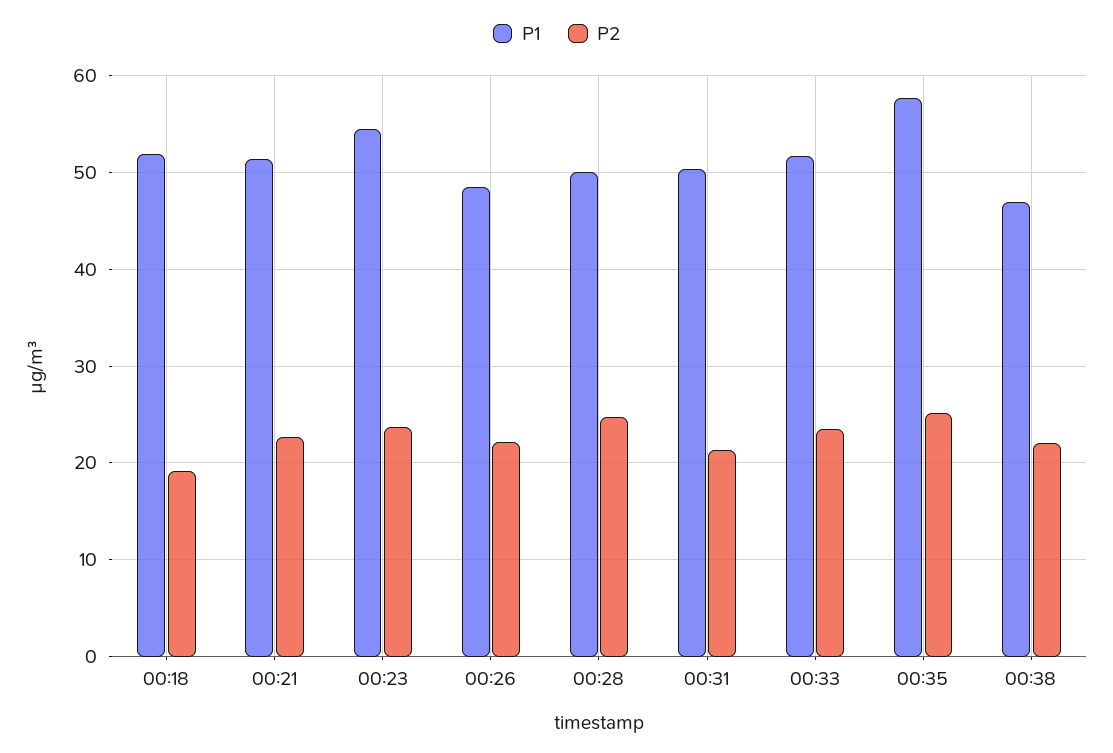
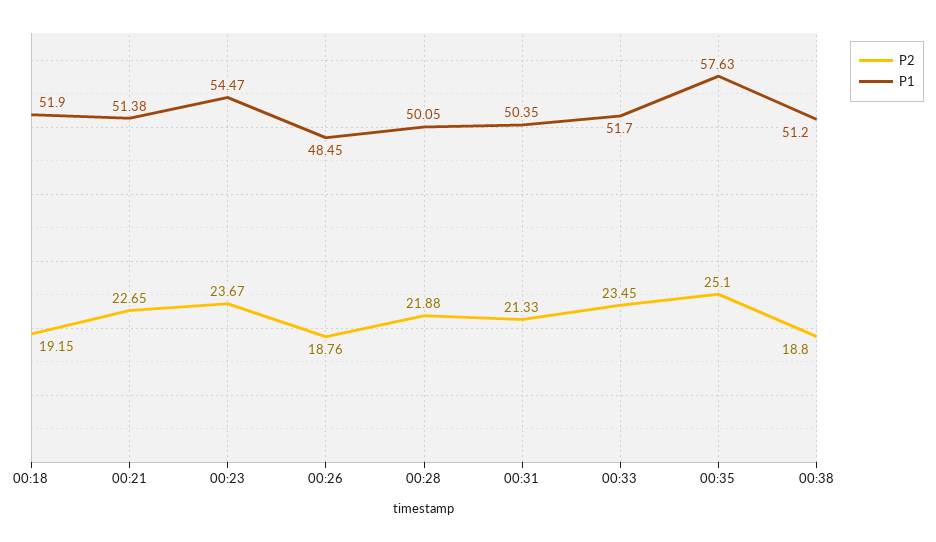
  {
    "P1": {
      "00:18": 51.9,
      "00:21": 51.38,
      "00:23": 54.47,
      "00:26": 48.45,
      "00:28": 50.05,
      "00:31": 50.35,
      "00:33": 51.7,
      "00:35": 57.63,
-     "00:38": 47
+     "00:38": 51.2
    },
    "P2": {
      "00:18": 19.15,
      "00:21": 22.65,
      "00:23": 23.67,
-     "00:26": 22,
+     "00:26": 18.76,
-     "00:28": 25,
+     "00:28": 21.88,
      "00:31": 21.33,
      "00:33": 23.45,
      "00:35": 25.1,
-     "00:38": 22
+     "00:38": 18.8
    }
  }

